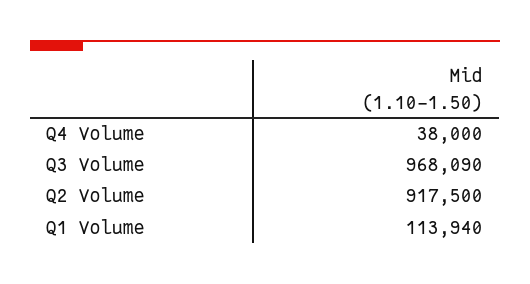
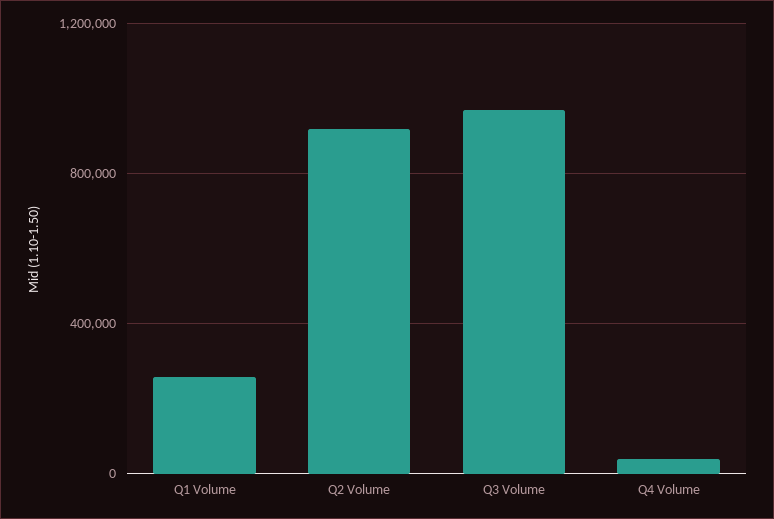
  {
    "Q4 Volume": 38000,
    "Q3 Volume": 968090,
    "Q2 Volume": 917500,
-   "Q1 Volume": 113940
+   "Q1 Volume": 250000
  }

